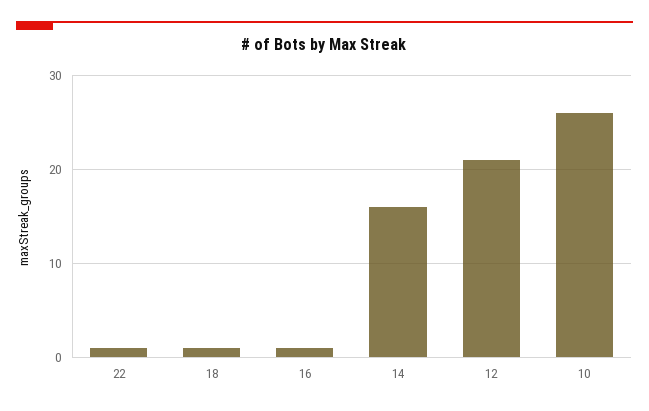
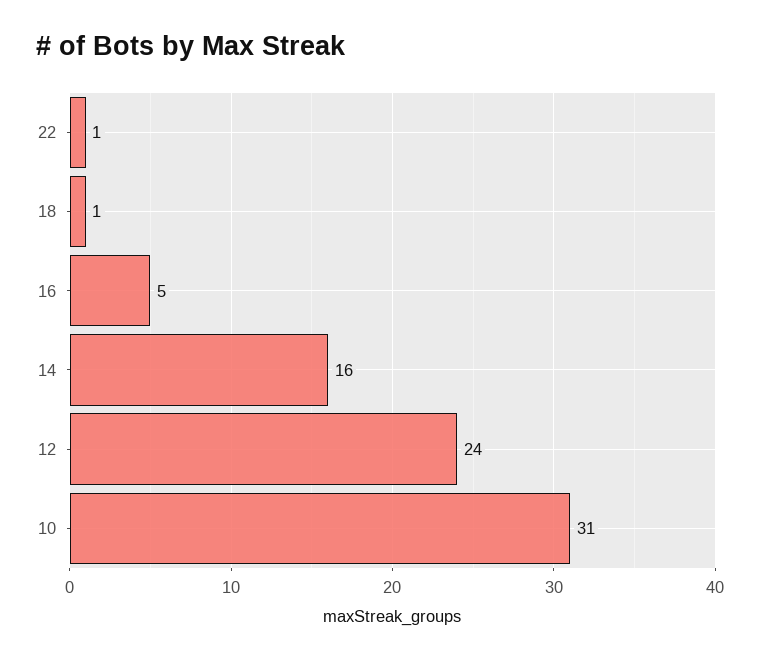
  {
    "22": 1,
    "18": 1,
-   "16": 1,
+   "16": 5,
    "14": 16,
-   "12": 21,
+   "12": 24,
-   "10": 26
+   "10": 31
  }

